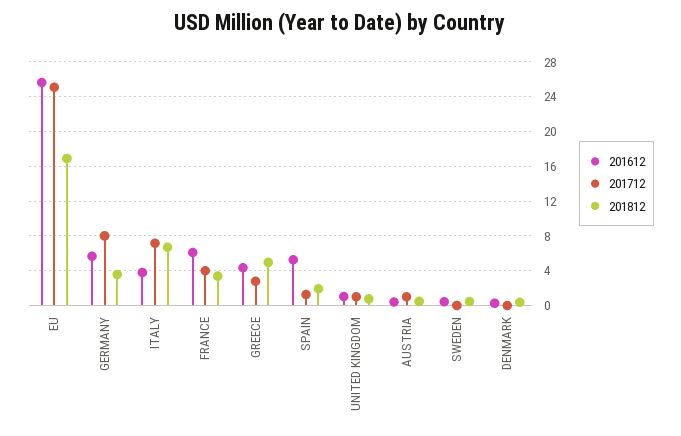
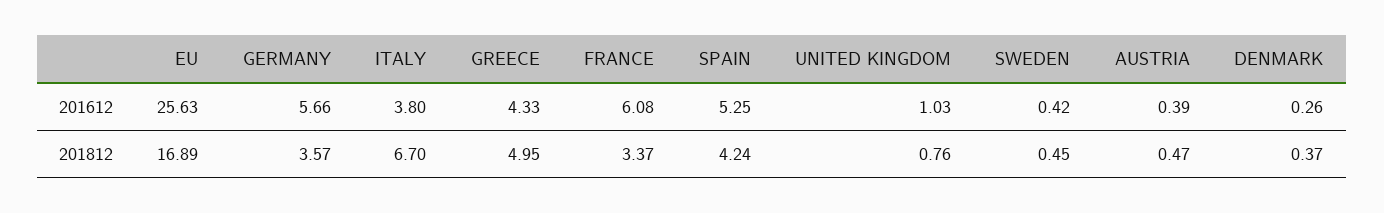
  {
    "201612": {
      "EU": 25.63,
      "GERMANY": 5.66,
      "ITALY": 3.8,
      "FRANCE": 6.08,
      "GREECE": 4.33,
      "SPAIN": 5.25,
      "UNITED KINGDOM": 1.03,
      "AUSTRIA": 0.39,
      "SWEDEN": 0.42,
      "DENMARK": 0.26
    },
-   "201712": {
-     "EU": 25,
-     "GERMANY": 8,
-     "ITALY": 7,
-     "FRANCE": 4,
-     "GREECE": 3,
-     "SPAIN": 1,
-     "UNITED KINGDOM": 1,
-     "AUSTRIA": 1,
-     "SWEDEN": 0,
-     "DENMARK": 0
-   },
    "201812": {
      "EU": 16.89,
      "GERMANY": 3.57,
      "ITALY": 6.7,
      "FRANCE": 3.37,
      "GREECE": 4.95,
-     "SPAIN": 2,
+     "SPAIN": 4.24,
      "UNITED KINGDOM": 0.76,
      "AUSTRIA": 0.47,
      "SWEDEN": 0.45,
      "DENMARK": 0.37
    }
  }

